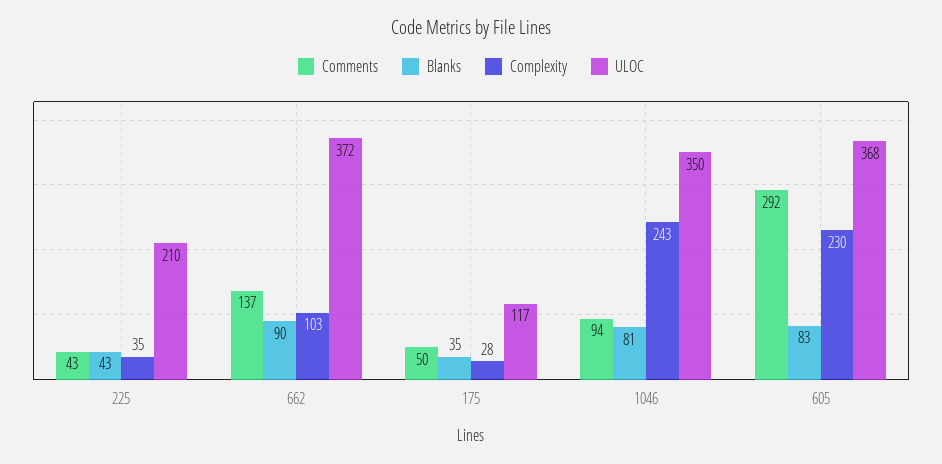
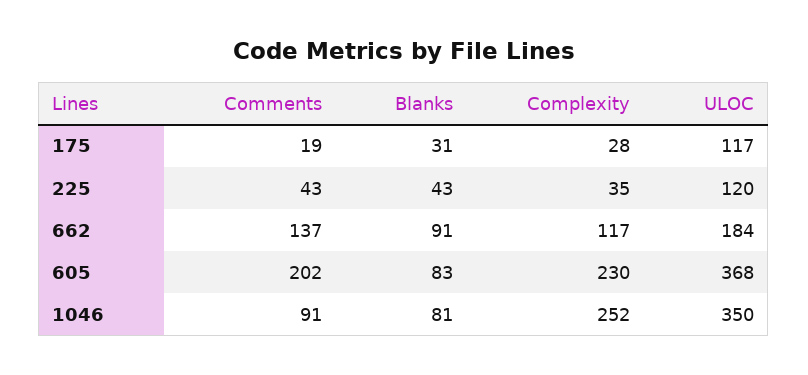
  {
    "Comments": {
      "225": 43,
      "662": 137,
-     "175": 50,
+     "175": 19,
-     "1046": 94,
+     "1046": 91,
-     "605": 292
+     "605": 202
    },
    "Blanks": {
      "225": 43,
-     "662": 90,
+     "662": 91,
-     "175": 35,
+     "175": 31,
      "1046": 81,
      "605": 83
    },
    "Complexity": {
      "225": 35,
-     "662": 103,
+     "662": 117,
      "175": 28,
-     "1046": 243,
+     "1046": 252,
      "605": 230
    },
    "ULOC": {
-     "225": 210,
+     "225": 120,
-     "662": 372,
+     "662": 184,
      "175": 117,
      "1046": 350,
      "605": 368
    }
  }

